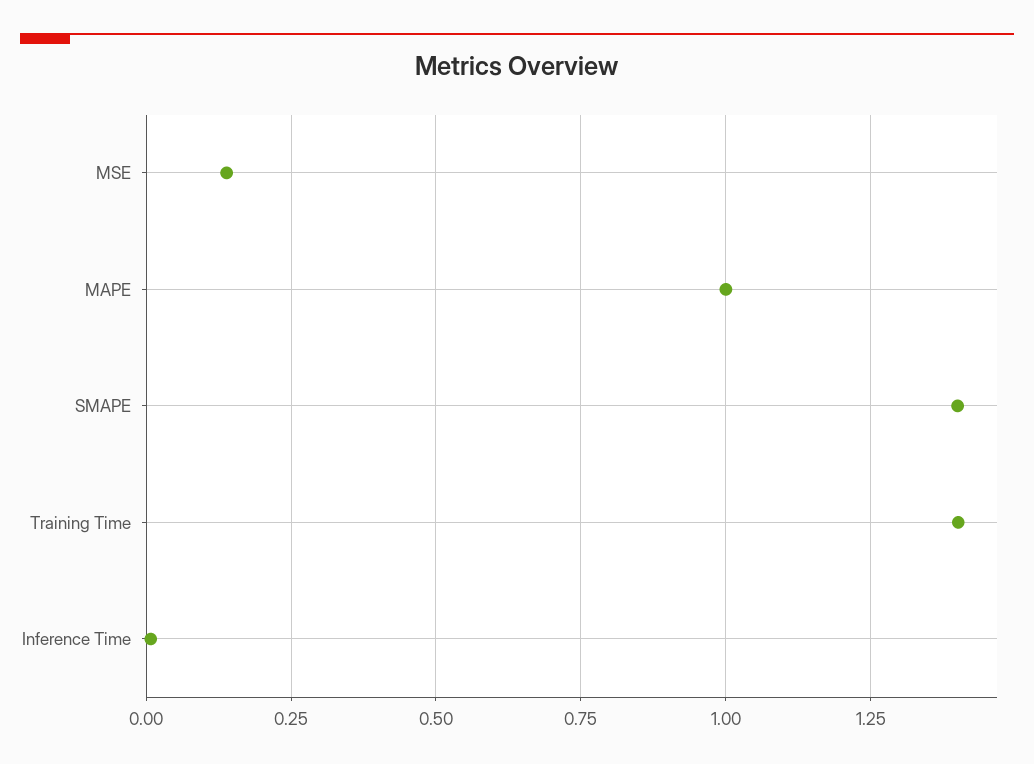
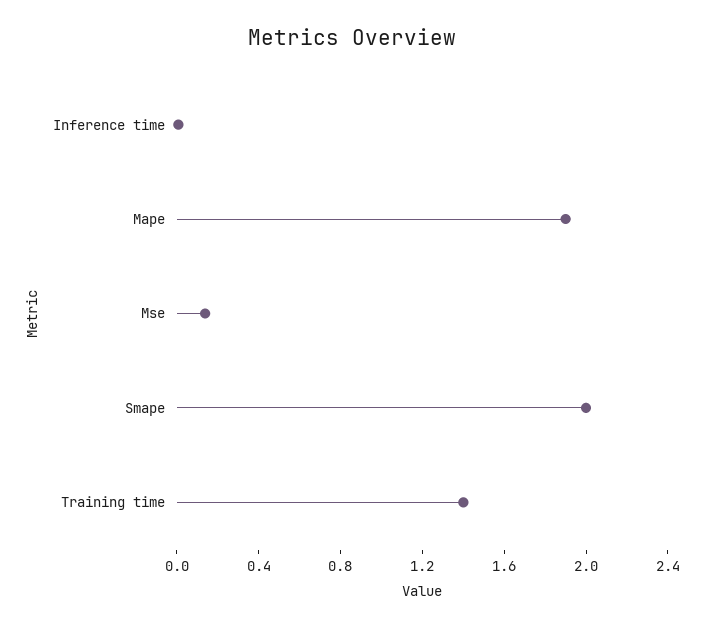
  {
    "MSE": 0.15,
-   "MAPE": 1,
+   "MAPE": 1.9,
-   "SMAPE": 1.4,
+   "SMAPE": 2,
    "Training Time": 1.4,
    "Inference Time": 0
  }

